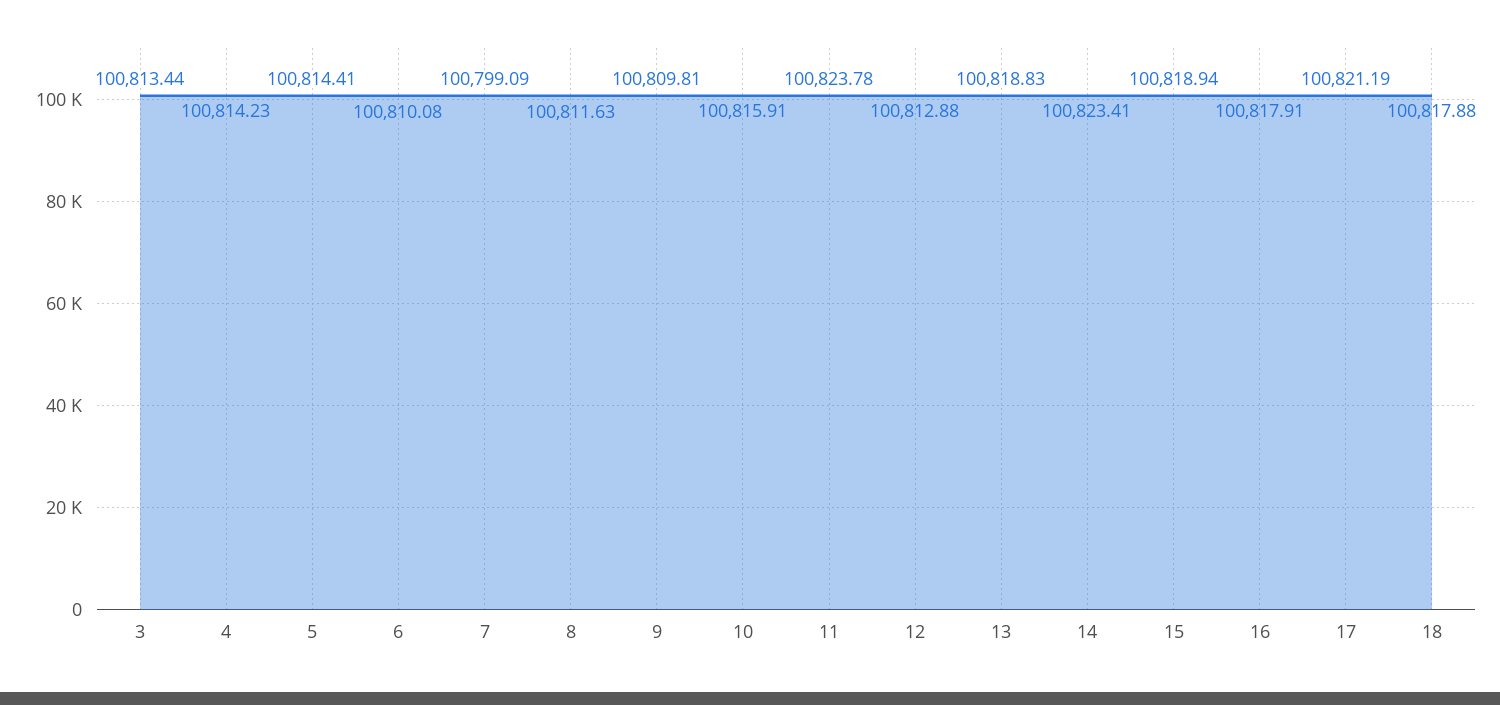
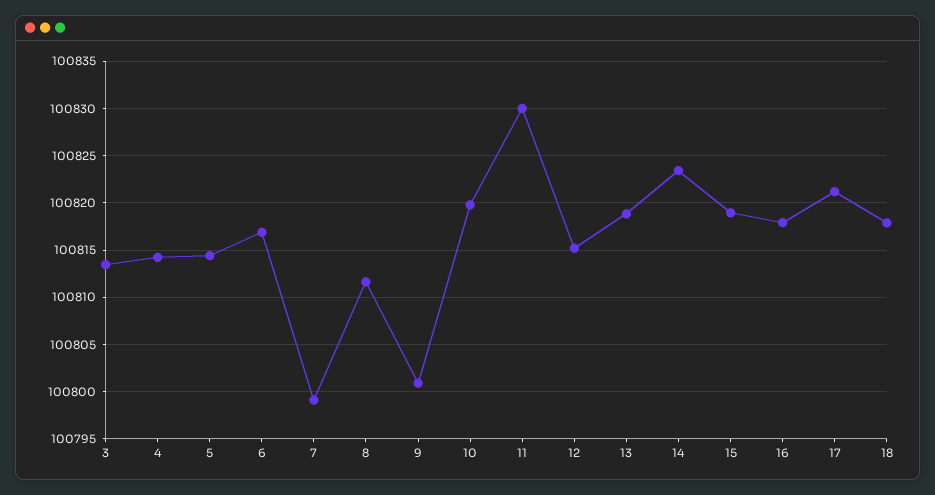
  {
    "3": 100813.44,
    "4": 100814.23,
    "5": 100814.41,
-   "6": 100810.08,
+   "6": 100817,
    "7": 100799.09,
    "8": 100811.63,
-   "9": 100809.81,
+   "9": 100801,
-   "10": 100815.91,
+   "10": 100820,
-   "11": 100823.78,
+   "11": 100830,
-   "12": 100812.88,
+   "12": 100815,
    "13": 100818.83,
    "14": 100823.41,
    "15": 100818.94,
    "16": 100817.91,
    "17": 100821.19,
    "18": 100817.88
  }

